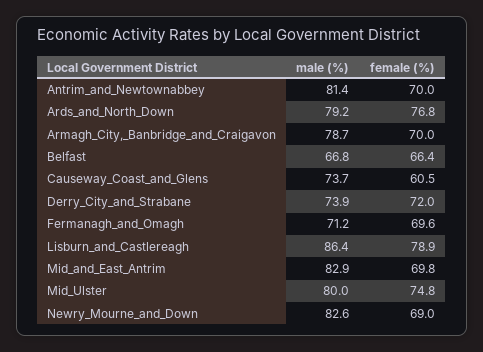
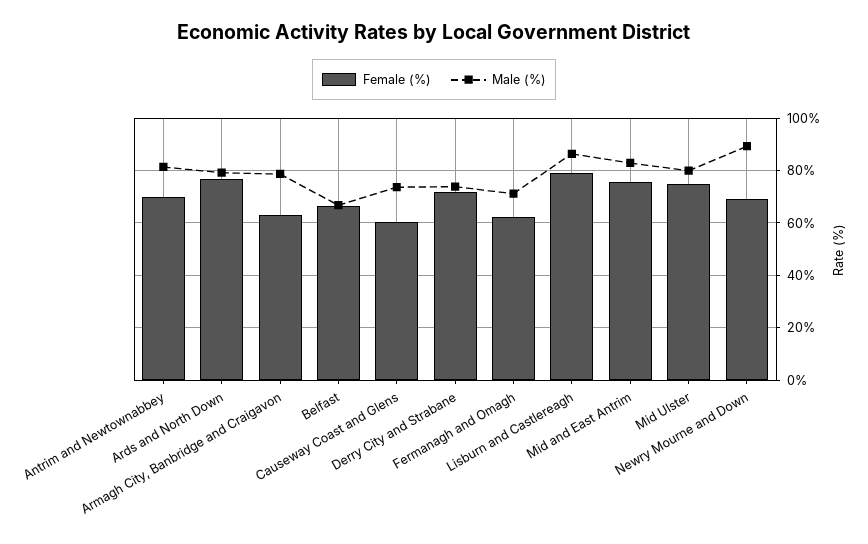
  {
    "male (%)": {
      "Antrim_and_Newtownabbey": 81.4,
      "Ards_and_North_Down": 79.2,
      "Armagh_City,_Banbridge_and_Craigavon": 78.7,
      "Belfast": 66.8,
      "Causeway_Coast_and_Glens": 73.7,
      "Derry_City_and_Strabane": 73.9,
      "Fermanagh_and_Omagh": 71.2,
      "Lisburn_and_Castlereagh": 86.4,
      "Mid_and_East_Antrim": 82.9,
      "Mid_Ulster": 80,
-     "Newry_Mourne_and_Down": 82.6
+     "Newry_Mourne_and_Down": 90
    },
    "female (%)": {
      "Antrim_and_Newtownabbey": 70,
      "Ards_and_North_Down": 76.8,
-     "Armagh_City,_Banbridge_and_Craigavon": 70,
+     "Armagh_City,_Banbridge_and_Craigavon": 62.5,
      "Belfast": 66.4,
      "Causeway_Coast_and_Glens": 60.5,
      "Derry_City_and_Strabane": 72,
-     "Fermanagh_and_Omagh": 69.6,
+     "Fermanagh_and_Omagh": 62.5,
      "Lisburn_and_Castlereagh": 78.9,
-     "Mid_and_East_Antrim": 69.8,
+     "Mid_and_East_Antrim": 75,
      "Mid_Ulster": 74.8,
      "Newry_Mourne_and_Down": 69
    }
  }

